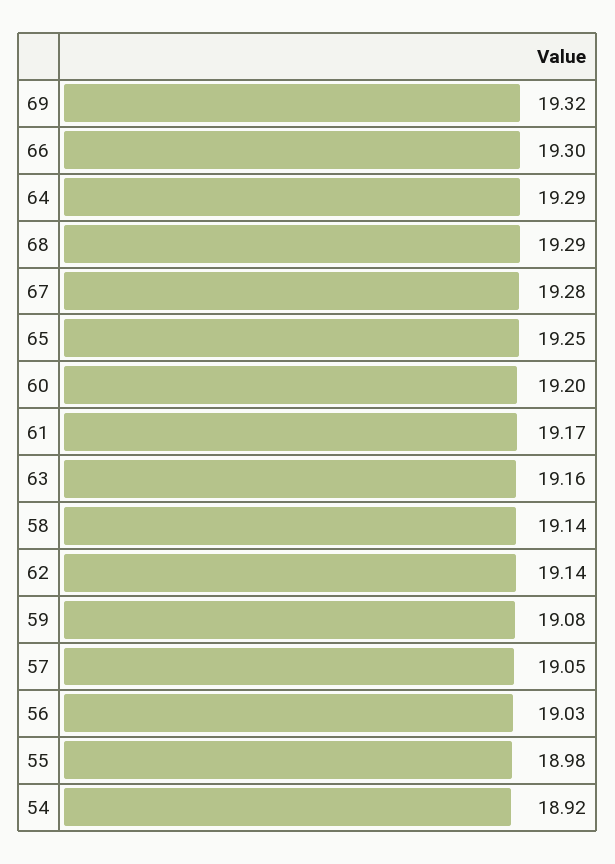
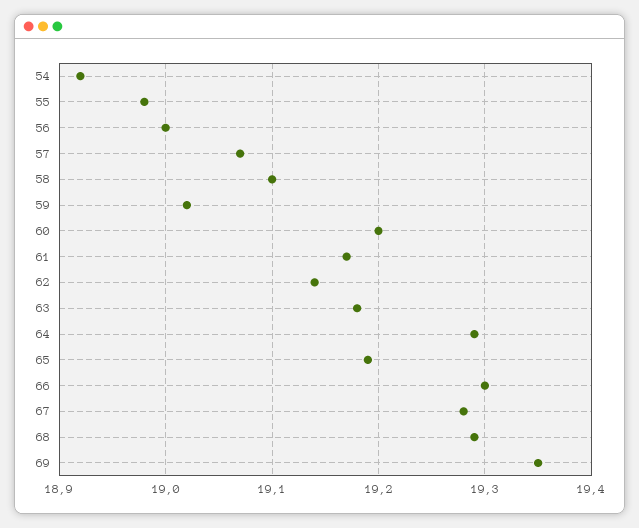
  {
-   "69": 19.32,
+   "69": 19.35,
    "66": 19.3,
    "64": 19.29,
    "68": 19.29,
    "67": 19.28,
-   "65": 19.25,
+   "65": 19.19,
    "60": 19.2,
    "61": 19.17,
-   "63": 19.16,
+   "63": 19.18,
-   "58": 19.14,
+   "58": 19.1,
    "62": 19.14,
-   "59": 19.08,
+   "59": 19.02,
-   "57": 19.05,
+   "57": 19.07,
-   "56": 19.03,
+   "56": 19,
    "55": 18.98,
    "54": 18.92
  }

